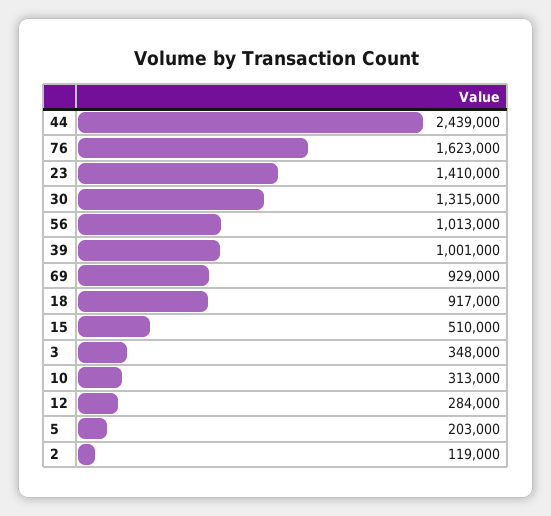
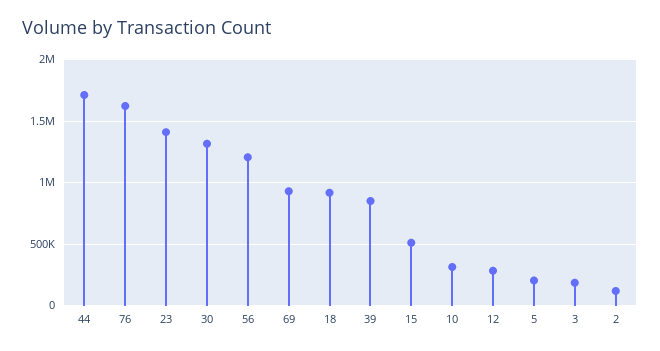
  {
-   "44": 2439000,
+   "44": 1700000,
    "76": 1623000,
    "23": 1410000,
    "30": 1315000,
-   "56": 1013000,
+   "56": 1200000,
-   "39": 1001000,
+   "39": 850000,
    "69": 929000,
    "18": 917000,
    "15": 510000,
-   "3": 348000,
+   "3": 200000,
    "10": 313000,
    "12": 284000,
    "5": 203000,
    "2": 119000
  }

